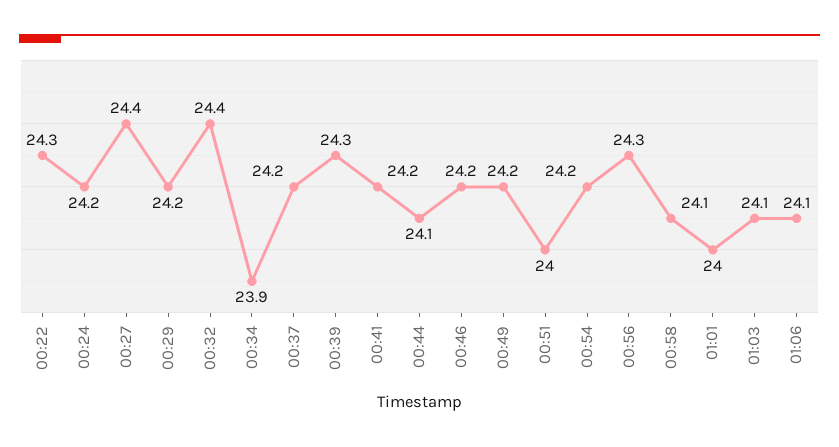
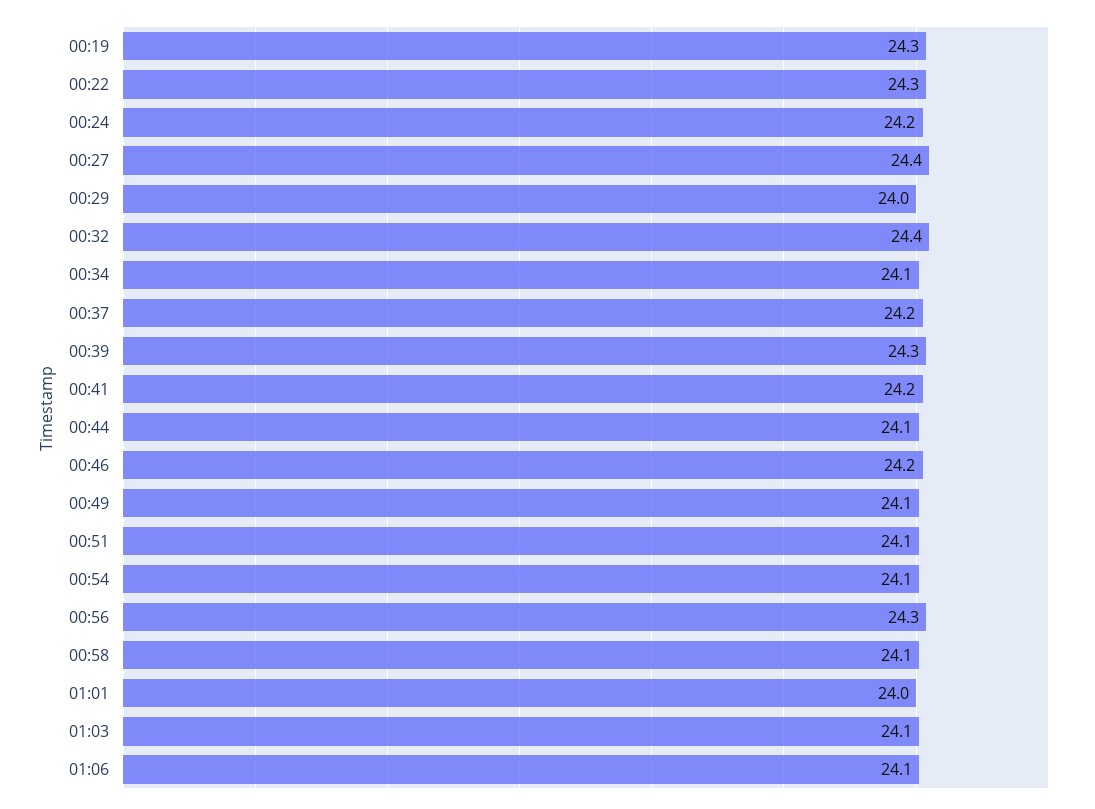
  {
    "00:22": 24.3,
    "00:24": 24.2,
    "00:27": 24.4,
-   "00:29": 24.2,
+   "00:29": 24,
    "00:32": 24.4,
-   "00:34": 23.9,
+   "00:34": 24.1,
    "00:37": 24.2,
    "00:39": 24.3,
    "00:41": 24.2,
    "00:44": 24.1,
    "00:46": 24.2,
-   "00:49": 24.2,
+   "00:49": 24.1,
-   "00:51": 24,
+   "00:51": 24.1,
-   "00:54": 24.2,
+   "00:54": 24.1,
    "00:56": 24.3,
    "00:58": 24.1,
    "01:01": 24,
    "01:03": 24.1,
-   "01:06": 24.1
+   "01:06": 24.1,
+   "00:19": 24.3
  }

